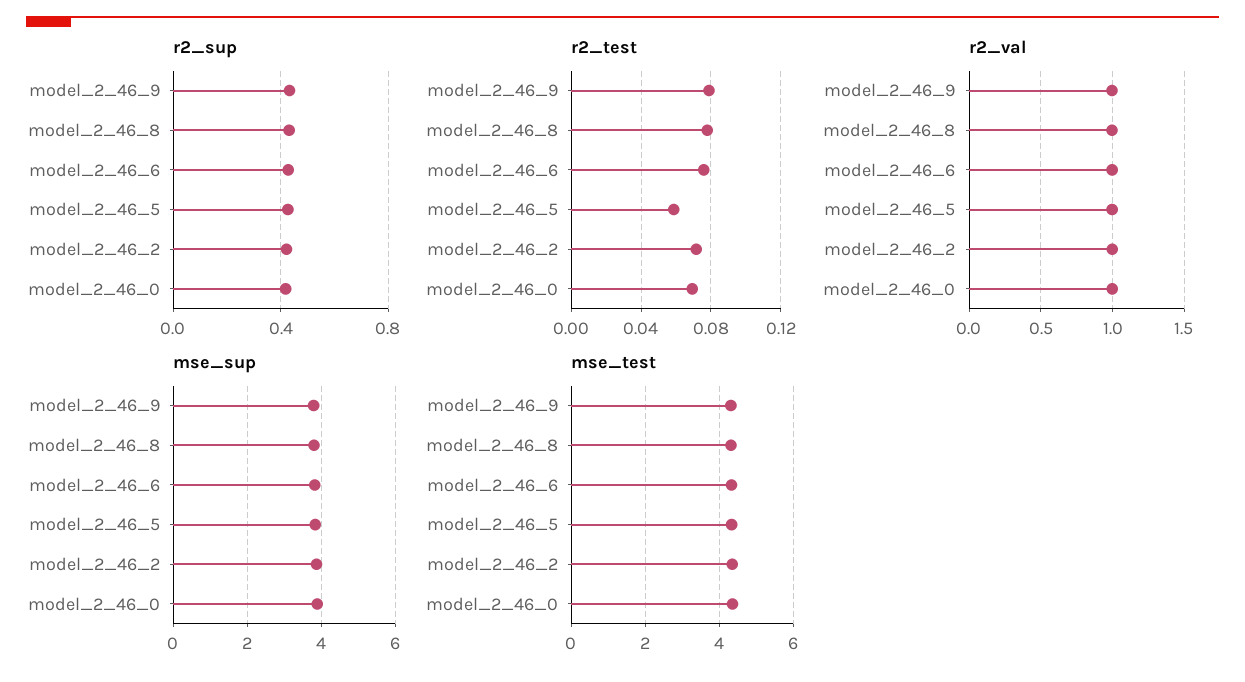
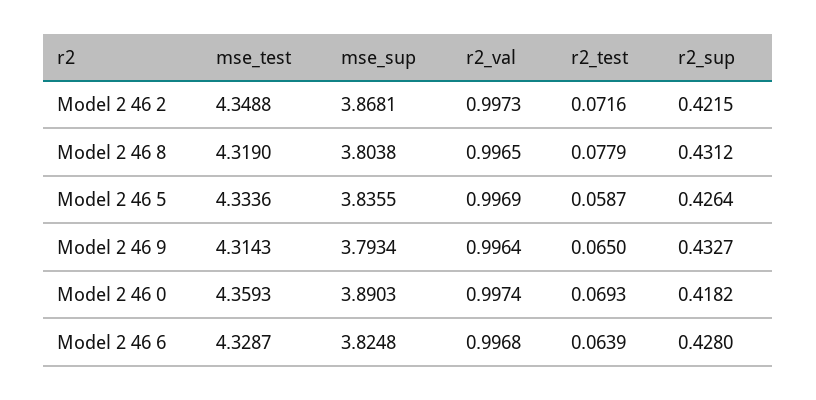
  {
    "r2_sup": {
      "model_2_46_9": 0.4327,
      "model_2_46_8": 0.4312,
      "model_2_46_6": 0.428,
      "model_2_46_5": 0.4264,
      "model_2_46_2": 0.4215,
      "model_2_46_0": 0.4182
    },
    "r2_test": {
-     "model_2_46_9": 0.08,
+     "model_2_46_9": 0.065,
      "model_2_46_8": 0.0779,
-     "model_2_46_6": 0.075,
+     "model_2_46_6": 0.0639,
      "model_2_46_5": 0.0587,
      "model_2_46_2": 0.0716,
      "model_2_46_0": 0.0693
    },
    "r2_val": {
      "model_2_46_9": 0.9964,
      "model_2_46_8": 0.9965,
      "model_2_46_6": 0.9968,
      "model_2_46_5": 0.9969,
      "model_2_46_2": 0.9973,
      "model_2_46_0": 0.9974
    },
    "mse_sup": {
      "model_2_46_9": 3.7934,
      "model_2_46_8": 3.8038,
      "model_2_46_6": 3.8248,
      "model_2_46_5": 3.8355,
      "model_2_46_2": 3.8681,
      "model_2_46_0": 3.8903
    },
    "mse_test": {
      "model_2_46_9": 4.3143,
      "model_2_46_8": 4.319,
      "model_2_46_6": 4.3287,
      "model_2_46_5": 4.3336,
      "model_2_46_2": 4.3488,
      "model_2_46_0": 4.3593
    }
  }

